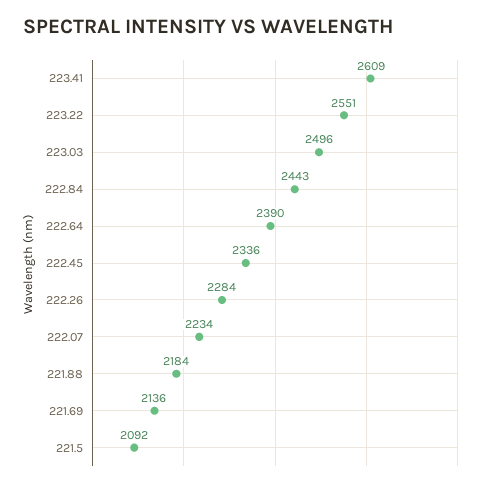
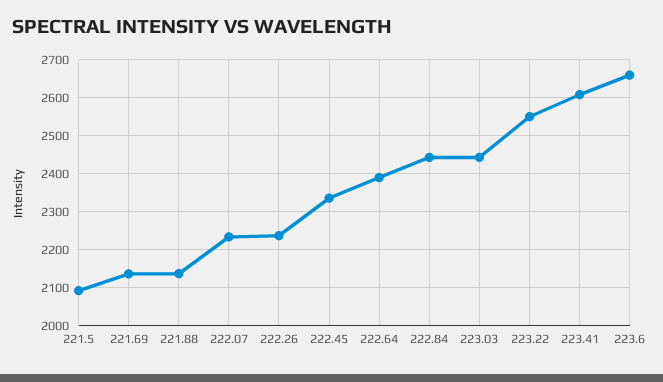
  {
    "223.41": 2609,
    "223.22": 2551,
-   "223.03": 2496,
+   "223.03": 2440,
    "222.84": 2443,
    "222.64": 2390,
    "222.45": 2336,
-   "222.26": 2284,
+   "222.26": 2240,
    "222.07": 2234,
-   "221.88": 2184,
+   "221.88": 2140,
    "221.69": 2136,
-   "221.5": 2092
+   "221.5": 2092,
+   "223.6": 2660
  }

